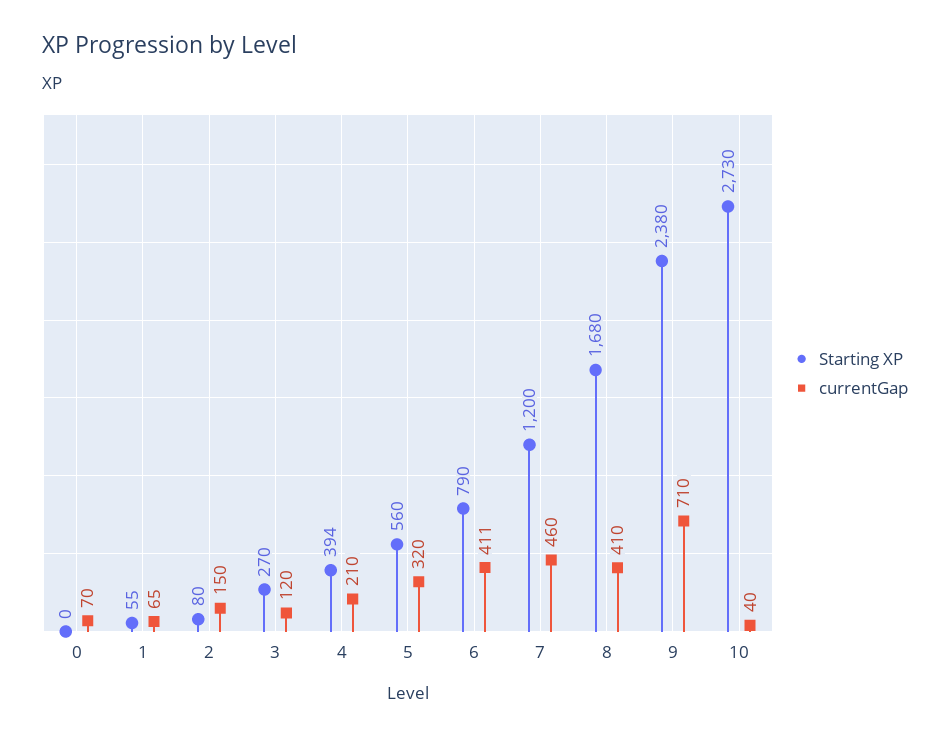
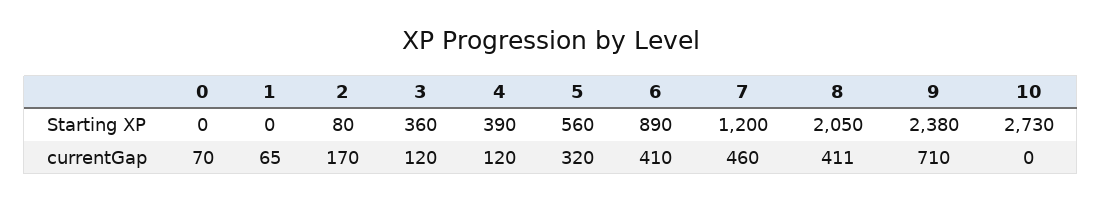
  {
    "Starting XP": {
      "0": 0,
-     "1": 55,
+     "1": 0,
      "2": 80,
-     "3": 270,
+     "3": 360,
-     "4": 394,
+     "4": 390,
      "5": 560,
-     "6": 790,
+     "6": 890,
      "7": 1200,
-     "8": 1680,
+     "8": 2050,
      "9": 2380,
      "10": 2730
    },
    "currentGap": {
      "0": 70,
      "1": 65,
-     "2": 150,
+     "2": 170,
      "3": 120,
-     "4": 210,
+     "4": 120,
      "5": 320,
-     "6": 411,
+     "6": 410,
      "7": 460,
-     "8": 410,
+     "8": 411,
      "9": 710,
-     "10": 40
+     "10": 0
    }
  }

